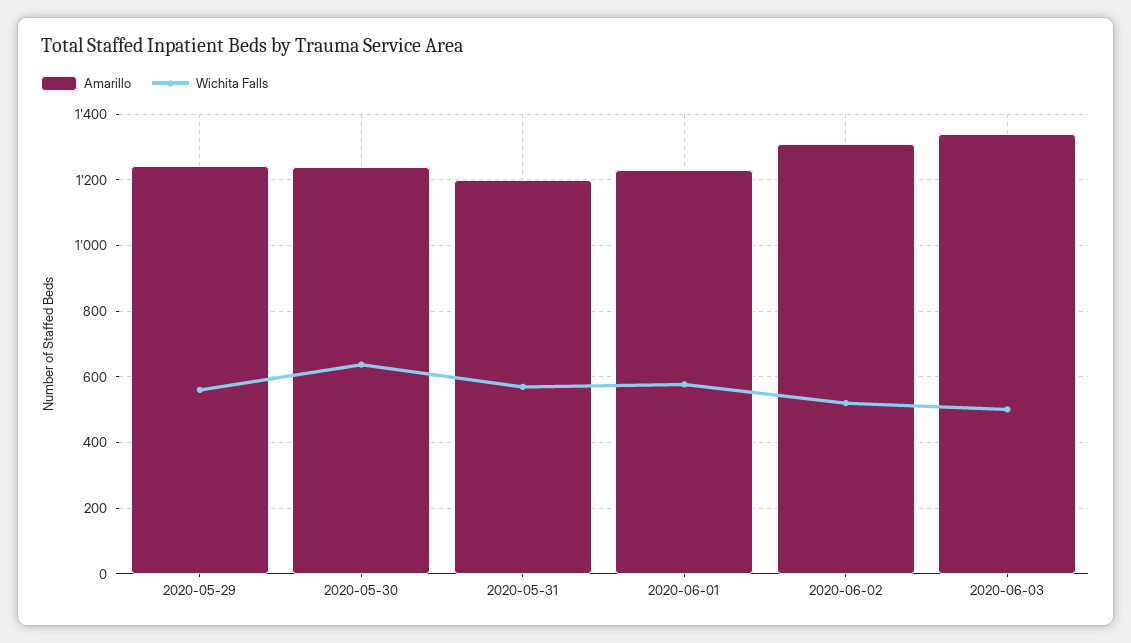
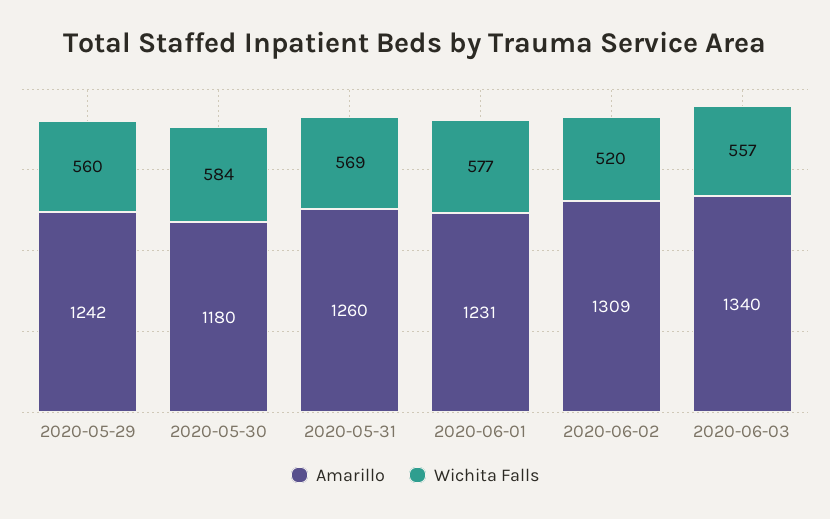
  {
    "Amarillo": {
      "2020-05-29": 1242,
-     "2020-05-30": 1240,
+     "2020-05-30": 1180,
-     "2020-05-31": 1200,
+     "2020-05-31": 1260,
      "2020-06-01": 1231,
      "2020-06-02": 1309,
      "2020-06-03": 1340
    },
    "Wichita Falls": {
      "2020-05-29": 560,
-     "2020-05-30": 640,
+     "2020-05-30": 584,
      "2020-05-31": 569,
      "2020-06-01": 577,
      "2020-06-02": 520,
-     "2020-06-03": 500
+     "2020-06-03": 557
    }
  }

